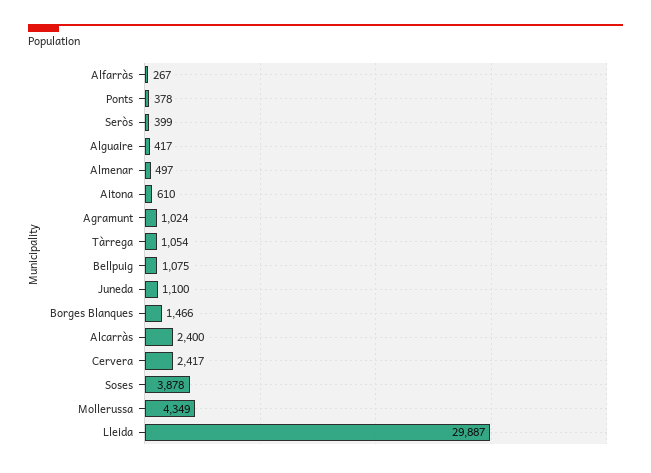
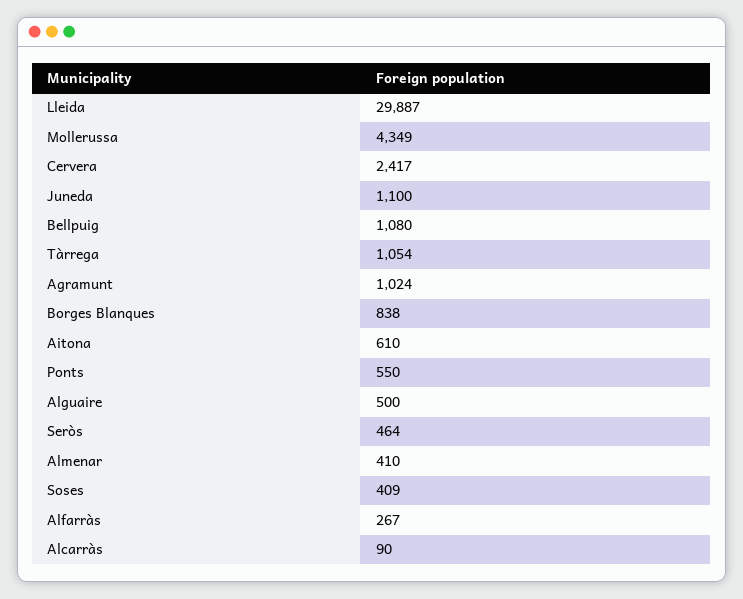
  {
    "Alfarràs": 267,
-   "Ponts": 378,
+   "Ponts": 550,
-   "Seròs": 399,
+   "Seròs": 464,
-   "Alguaire": 417,
+   "Alguaire": 500,
-   "Almenar": 497,
+   "Almenar": 410,
    "Aitona": 610,
    "Agramunt": 1024,
    "Tàrrega": 1054,
-   "Bellpuig": 1075,
+   "Bellpuig": 1080,
    "Juneda": 1100,
-   "Borges Blanques": 1466,
+   "Borges Blanques": 838,
-   "Alcarràs": 2400,
+   "Alcarràs": 90,
    "Cervera": 2417,
-   "Soses": 3878,
+   "Soses": 409,
    "Mollerussa": 4349,
    "Lleida": 29887
  }

